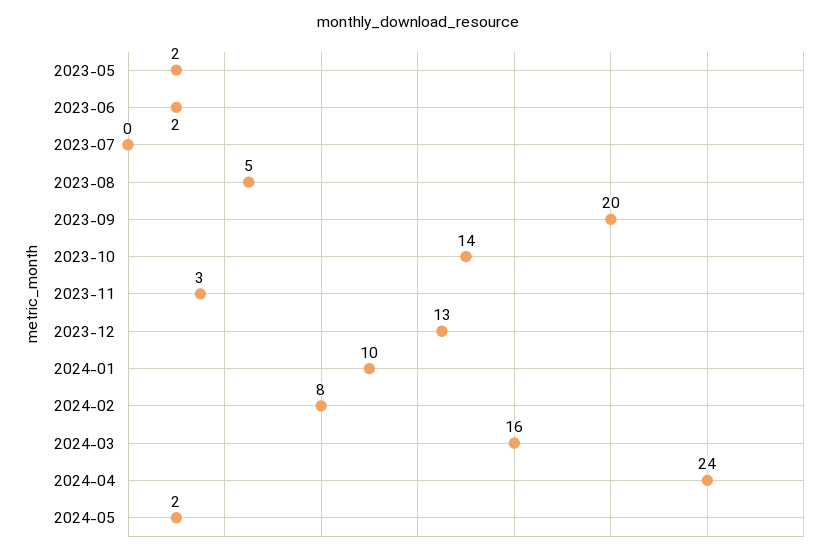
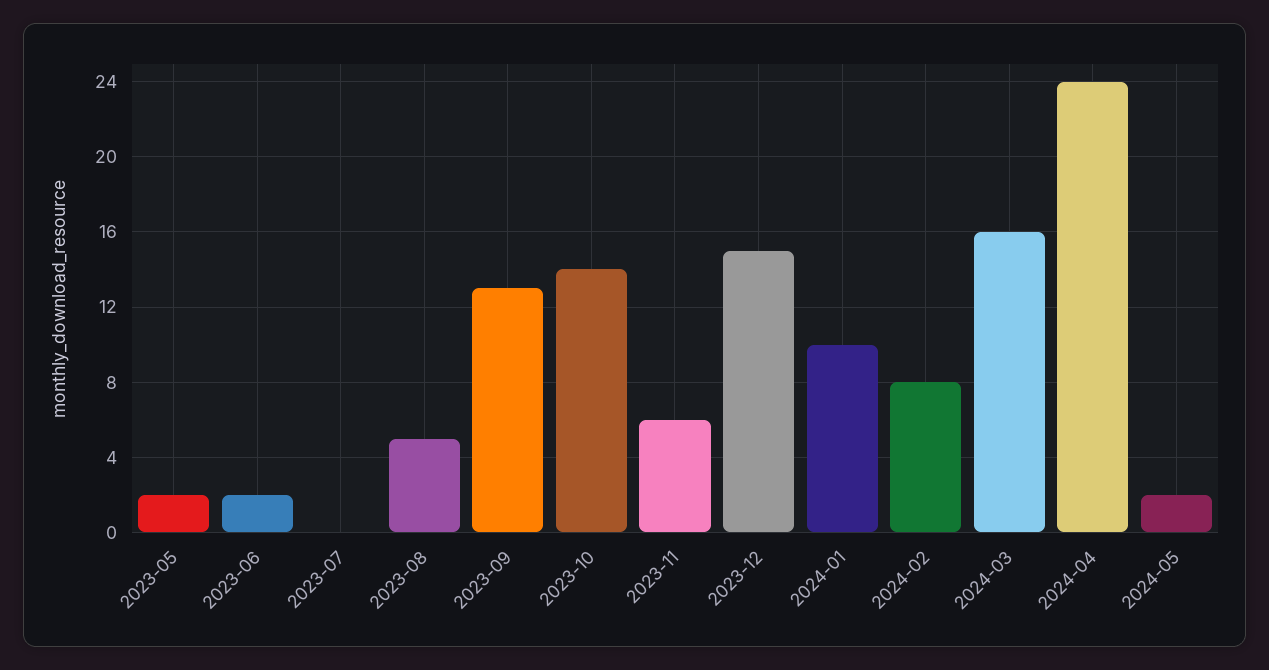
  {
    "2023-05": 2,
    "2023-06": 2,
    "2023-07": 0,
    "2023-08": 5,
-   "2023-09": 20,
+   "2023-09": 13,
    "2023-10": 14,
-   "2023-11": 3,
+   "2023-11": 6,
-   "2023-12": 13,
+   "2023-12": 15,
    "2024-01": 10,
    "2024-02": 8,
    "2024-03": 16,
    "2024-04": 24,
    "2024-05": 2
  }

